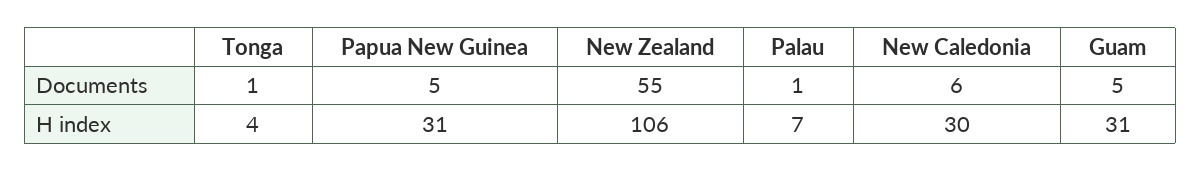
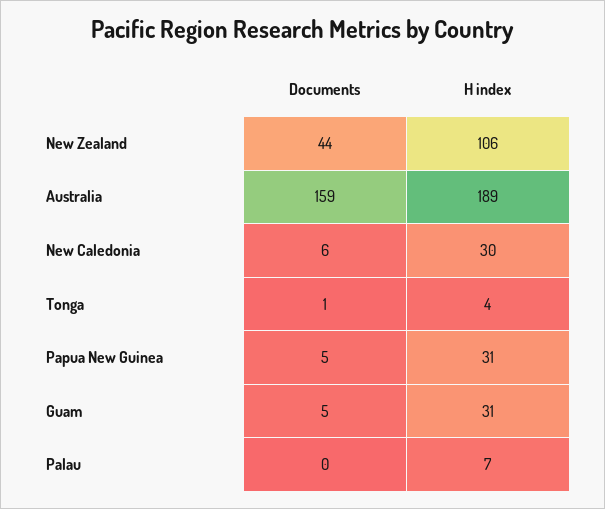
  {
    "Tonga": {
      "Documents": 1,
      "H index": 4
    },
    "Papua New Guinea": {
      "Documents": 5,
      "H index": 31
    },
    "New Zealand": {
-     "Documents": 55,
+     "Documents": 44,
      "H index": 106
    },
    "Palau": {
-     "Documents": 1,
+     "Documents": 0,
      "H index": 7
    },
    "New Caledonia": {
      "Documents": 6,
      "H index": 30
    },
    "Guam": {
      "Documents": 5,
      "H index": 31
-   }
+   },
+   "Australia": {
+     "Documents": 159,
+     "H index": 189
+   }
  }

